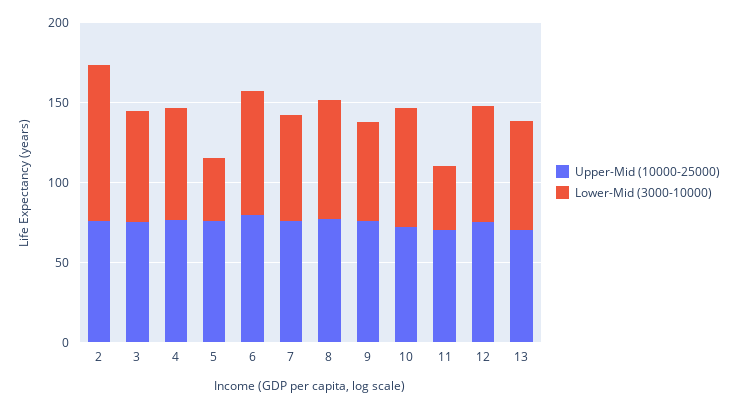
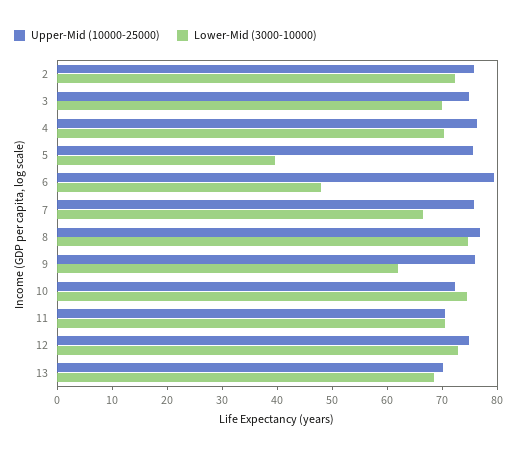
  {
    "Upper-Mid (10000-25000)": {
      "2": 76,
      "3": 74,
      "4": 76,
      "5": 76,
      "6": 80,
      "7": 76,
      "8": 76,
      "9": 76,
      "10": 72,
      "11": 70,
      "12": 74,
      "13": 70
    },
    "Lower-Mid (3000-10000)": {
-     "2": 100,
+     "2": 72,
      "3": 70,
      "4": 70,
      "5": 40,
-     "6": 80,
+     "6": 48,
      "7": 66,
      "8": 74,
      "9": 62,
      "10": 74,
-     "11": 40,
+     "11": 70,
      "12": 72,
      "13": 68
    }
  }

